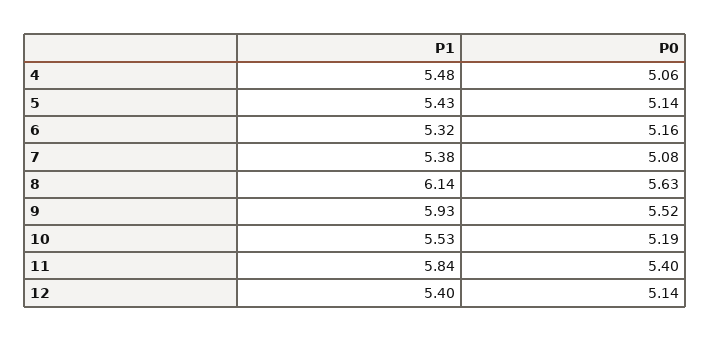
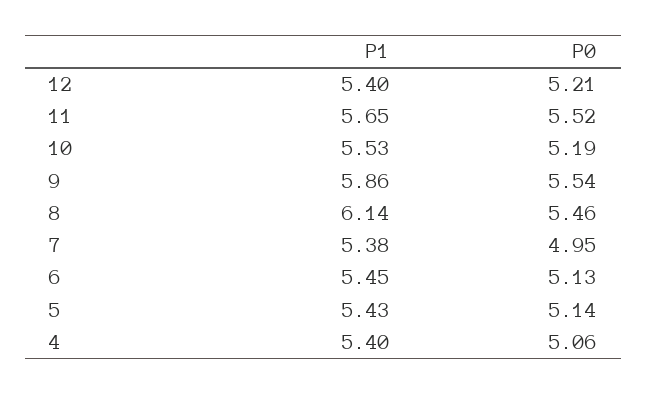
  {
    "P1": {
-     "4": 5.48,
+     "4": 5.4,
      "5": 5.43,
-     "6": 5.32,
+     "6": 5.45,
      "7": 5.38,
      "8": 6.14,
-     "9": 5.93,
+     "9": 5.86,
      "10": 5.53,
-     "11": 5.84,
+     "11": 5.65,
      "12": 5.4
    },
    "P0": {
      "4": 5.06,
      "5": 5.14,
-     "6": 5.16,
+     "6": 5.13,
-     "7": 5.08,
+     "7": 4.95,
-     "8": 5.63,
+     "8": 5.46,
-     "9": 5.52,
+     "9": 5.54,
      "10": 5.19,
-     "11": 5.4,
+     "11": 5.52,
-     "12": 5.14
+     "12": 5.21
    }
  }

